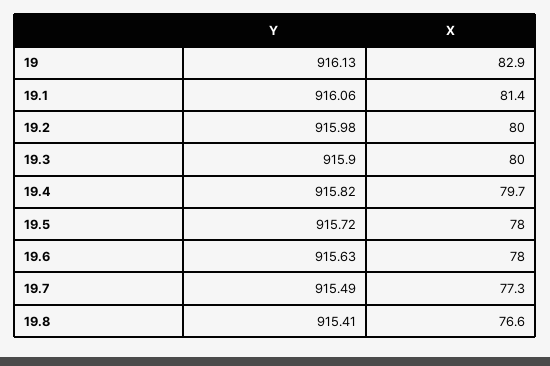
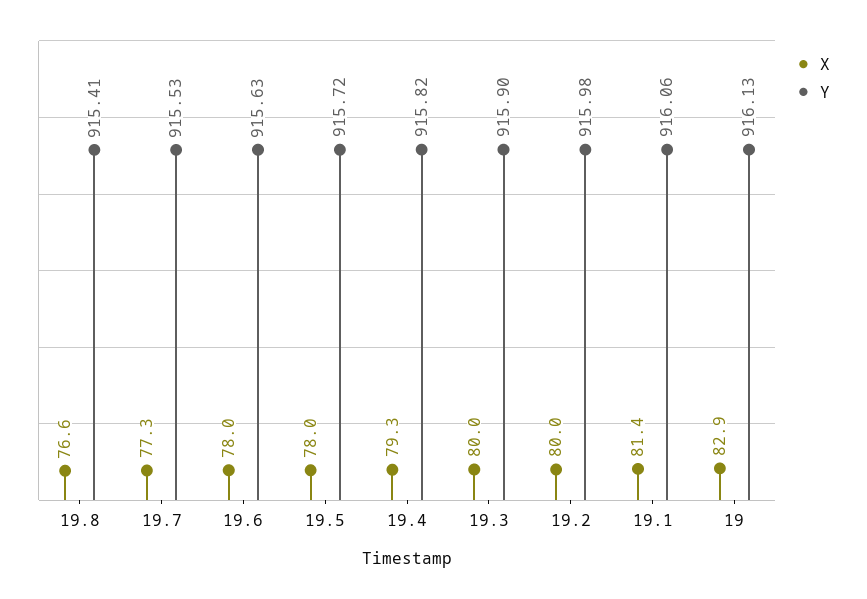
  {
    "Y": {
      "19": 916.13,
      "19.1": 916.06,
      "19.2": 915.98,
      "19.3": 915.9,
      "19.4": 915.82,
      "19.5": 915.72,
      "19.6": 915.63,
-     "19.7": 915.49,
+     "19.7": 915.53,
      "19.8": 915.41
    },
    "X": {
      "19": 82.9,
      "19.1": 81.4,
      "19.2": 80,
      "19.3": 80,
-     "19.4": 79.7,
+     "19.4": 79.3,
      "19.5": 78,
      "19.6": 78,
      "19.7": 77.3,
      "19.8": 76.6
    }
  }

